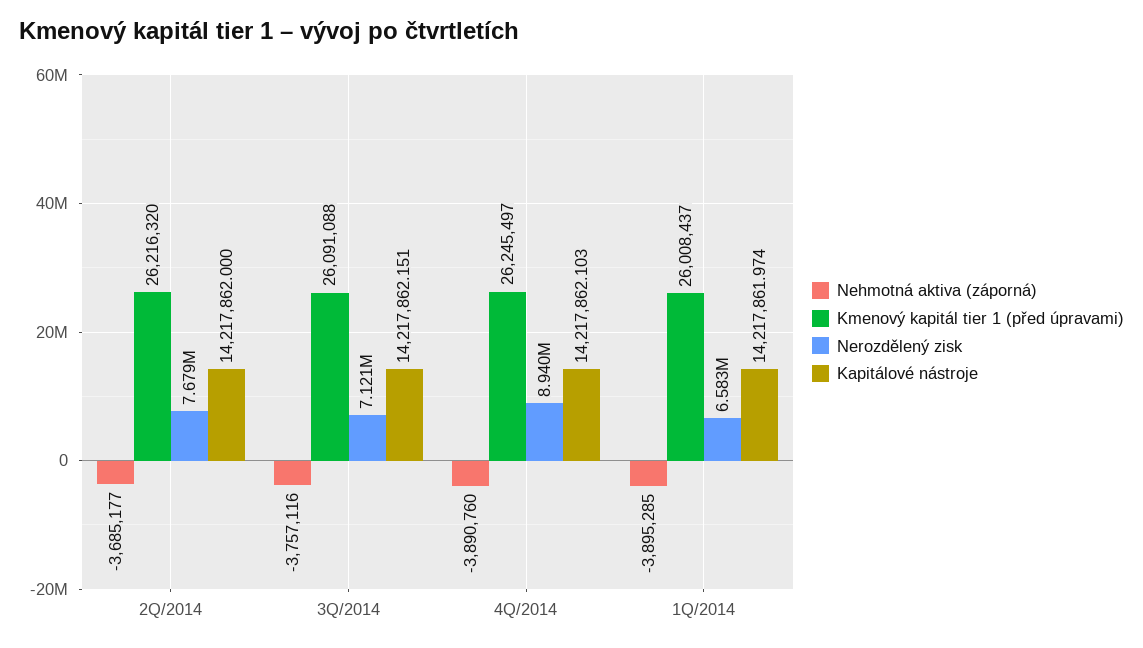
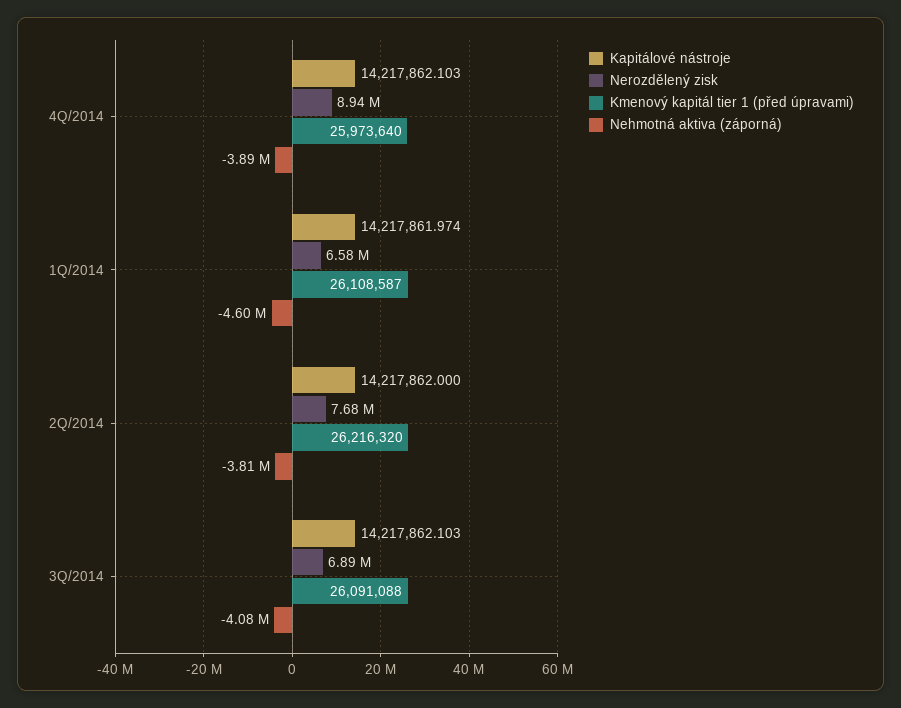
  {
    "Nehmotná aktiva (záporná)": {
-     "2Q/2014": -3685177,
+     "2Q/2014": -3810000,
-     "3Q/2014": -3757116,
+     "3Q/2014": -4080000,
      "4Q/2014": -3890760,
-     "1Q/2014": -3895285
+     "1Q/2014": -4600000
    },
    "Kmenový kapitál tier 1 (před úpravami)": {
      "2Q/2014": 26216320,
      "3Q/2014": 26091088,
-     "4Q/2014": 26245497,
+     "4Q/2014": 25973640,
-     "1Q/2014": 26008437
+     "1Q/2014": 26108587
    },
    "Nerozdělený zisk": {
      "2Q/2014": 7679000,
-     "3Q/2014": 7121000,
+     "3Q/2014": 6890000,
      "4Q/2014": 8940000,
      "1Q/2014": 6583000
    },
    "Kapitálové nástroje": {
      "2Q/2014": 14217862,
-     "3Q/2014": 14217862.151,
+     "3Q/2014": 14217862.103,
      "4Q/2014": 14217862.103,
      "1Q/2014": 14217861.974
    }
  }

